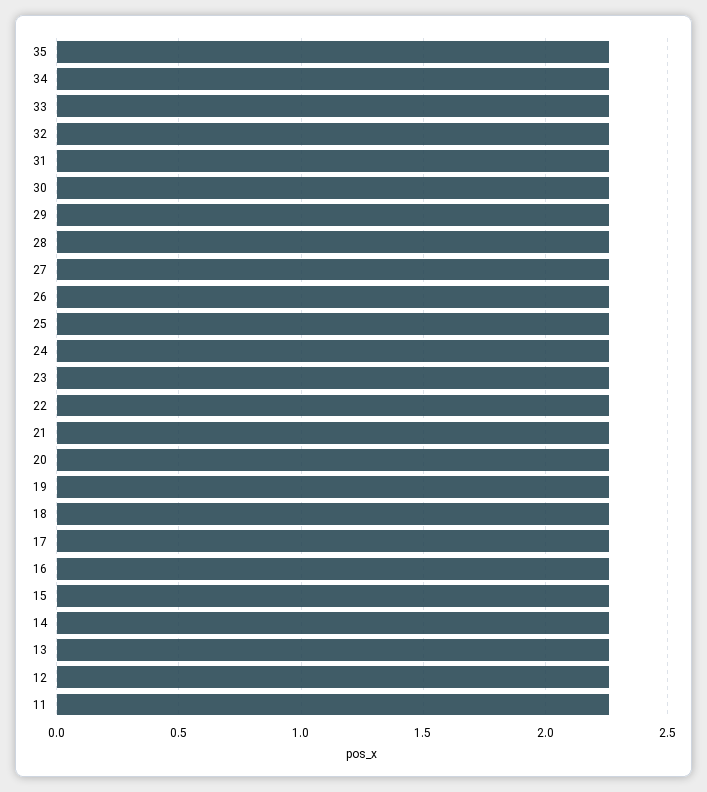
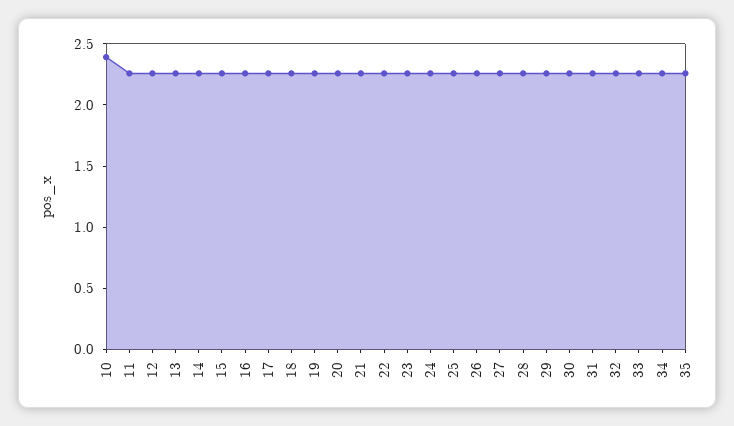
  {
    "35": 2.25,
    "34": 2.25,
    "33": 2.25,
    "32": 2.25,
    "31": 2.25,
    "30": 2.25,
    "29": 2.25,
    "28": 2.25,
    "27": 2.25,
    "26": 2.25,
    "25": 2.25,
    "24": 2.25,
    "23": 2.25,
    "22": 2.25,
    "21": 2.25,
    "20": 2.25,
    "19": 2.25,
    "18": 2.25,
    "17": 2.25,
    "16": 2.25,
    "15": 2.25,
    "14": 2.25,
    "13": 2.25,
    "12": 2.25,
-   "11": 2.25
+   "11": 2.25,
+   "10": 2.4
  }

